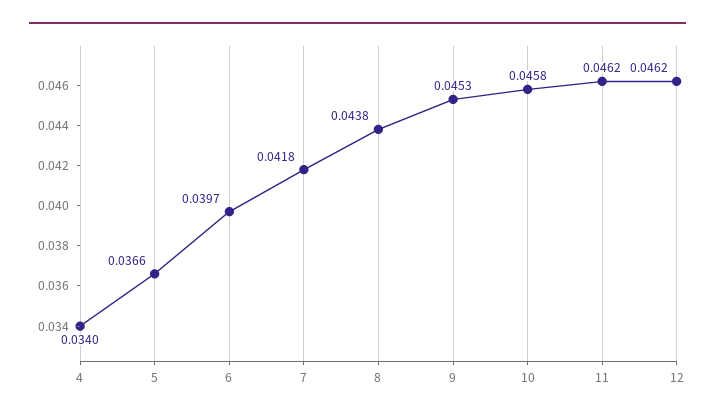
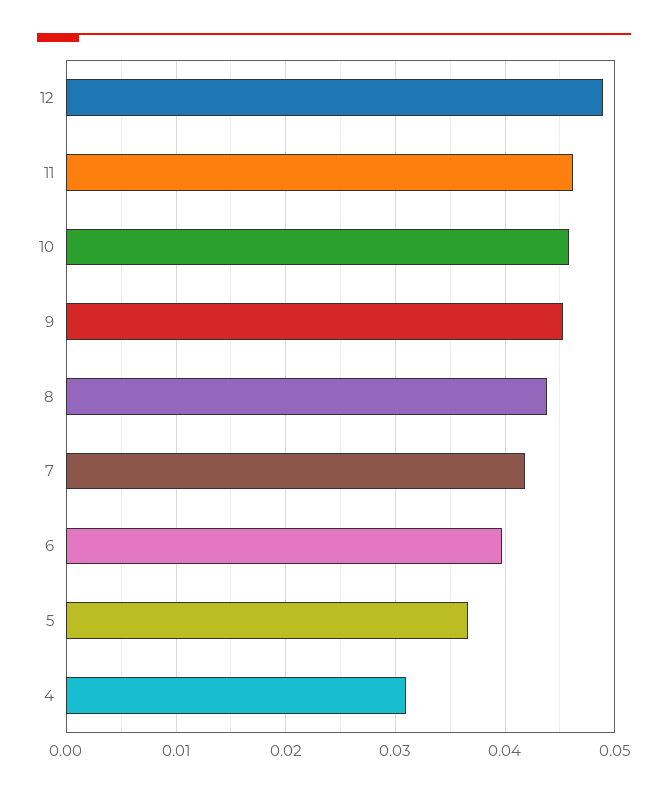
  {
-   "4": 0.034,
+   "4": 0.031,
    "5": 0.0366,
    "6": 0.0397,
    "7": 0.0418,
    "8": 0.0438,
    "9": 0.0453,
    "10": 0.0458,
    "11": 0.0462,
-   "12": 0.0462
+   "12": 0.049
  }

